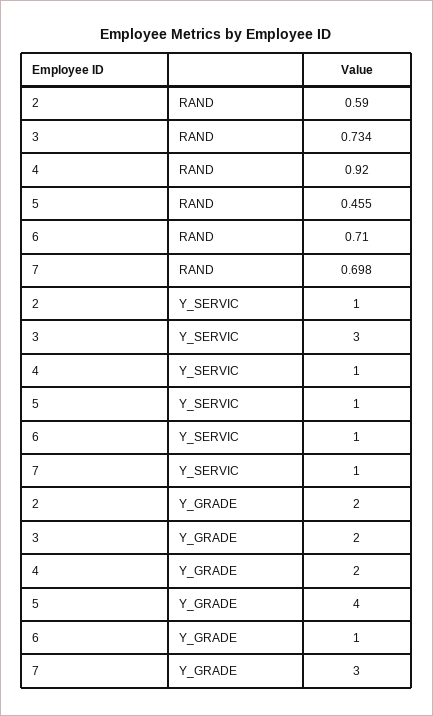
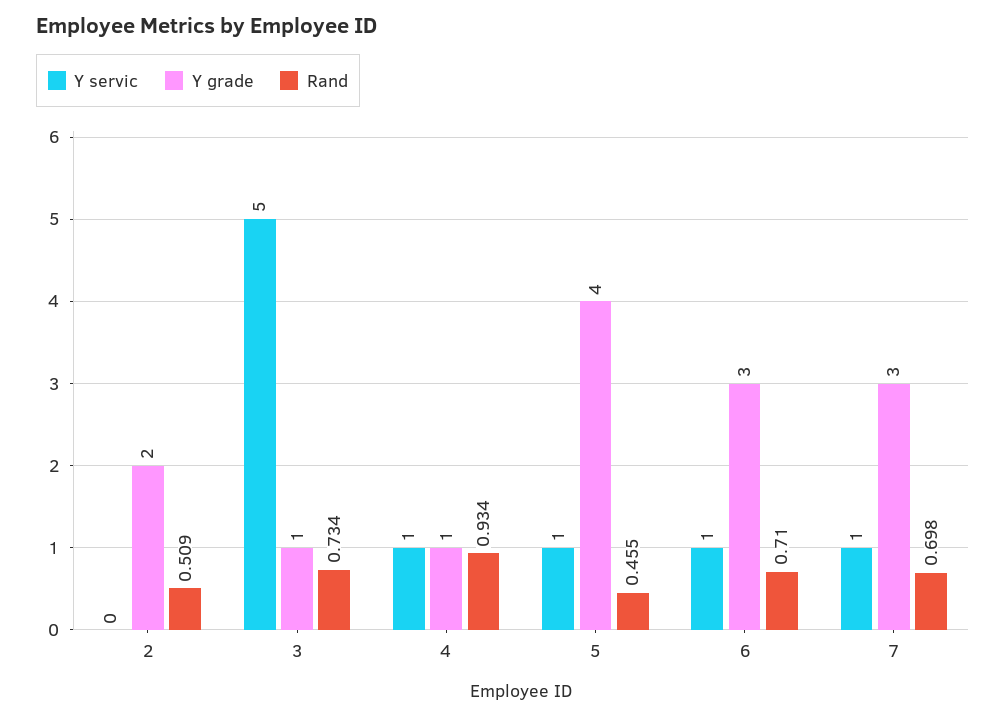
  {
    "RAND": {
-     "2": 0.59,
+     "2": 0.509,
      "3": 0.734,
-     "4": 0.92,
+     "4": 0.934,
      "5": 0.455,
      "6": 0.71,
      "7": 0.698
    },
    "Y_SERVIC": {
-     "2": 1,
+     "2": 0,
-     "3": 3,
+     "3": 5,
      "4": 1,
      "5": 1,
      "6": 1,
      "7": 1
    },
    "Y_GRADE": {
      "2": 2,
-     "3": 2,
+     "3": 1,
-     "4": 2,
+     "4": 1,
      "5": 4,
-     "6": 1,
+     "6": 3,
      "7": 3
    }
  }

